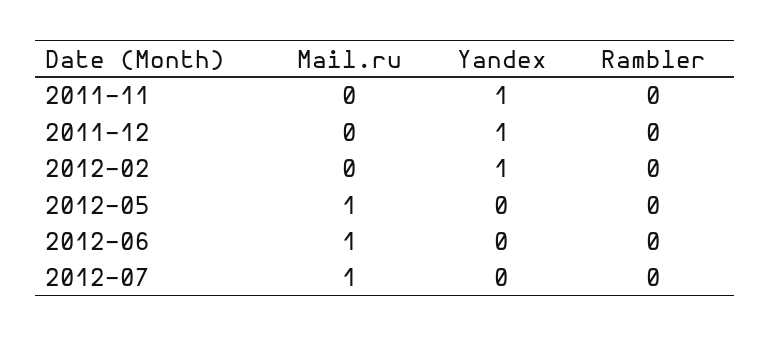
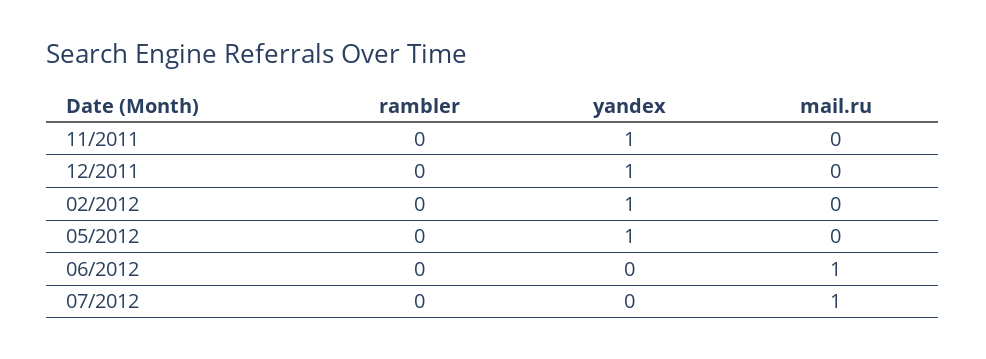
  {
    "Mail.ru": {
      "2011-11": 0,
      "2011-12": 0,
      "2012-02": 0,
-     "2012-05": 1,
+     "2012-05": 0,
      "2012-06": 1,
      "2012-07": 1
    },
    "Yandex": {
      "2011-11": 1,
      "2011-12": 1,
      "2012-02": 1,
-     "2012-05": 0,
+     "2012-05": 1,
      "2012-06": 0,
      "2012-07": 0
    },
    "Rambler": {
      "2011-11": 0,
      "2011-12": 0,
      "2012-02": 0,
      "2012-05": 0,
      "2012-06": 0,
      "2012-07": 0
    }
  }

